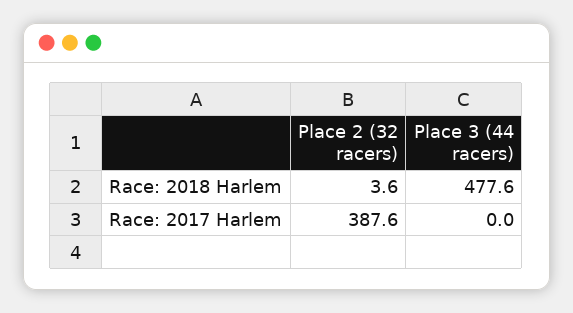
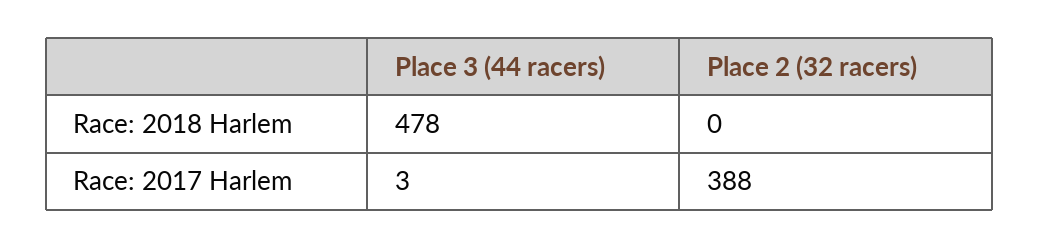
  {
    "Place 2 (32 racers)": {
-     "Race: 2018 Harlem": 3.6,
+     "Race: 2018 Harlem": 0,
      "Race: 2017 Harlem": 387.6
    },
    "Place 3 (44 racers)": {
      "Race: 2018 Harlem": 477.6,
-     "Race: 2017 Harlem": 0
+     "Race: 2017 Harlem": 3
    }
  }

